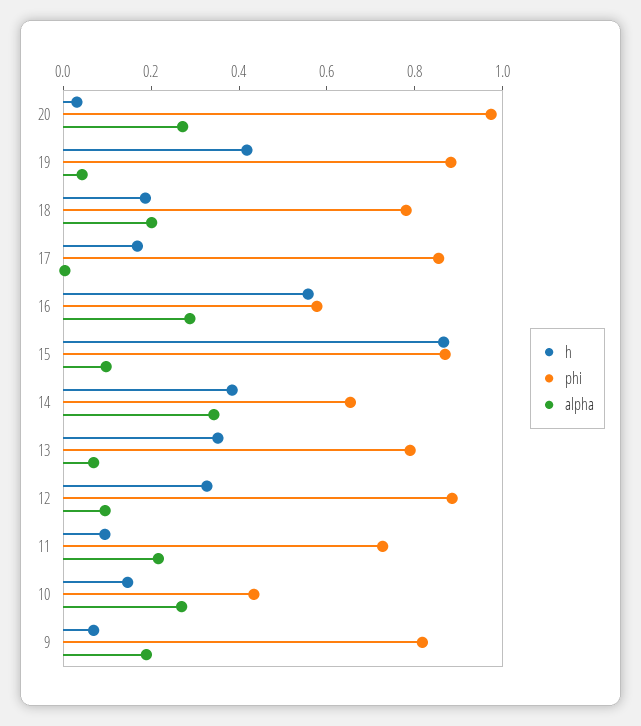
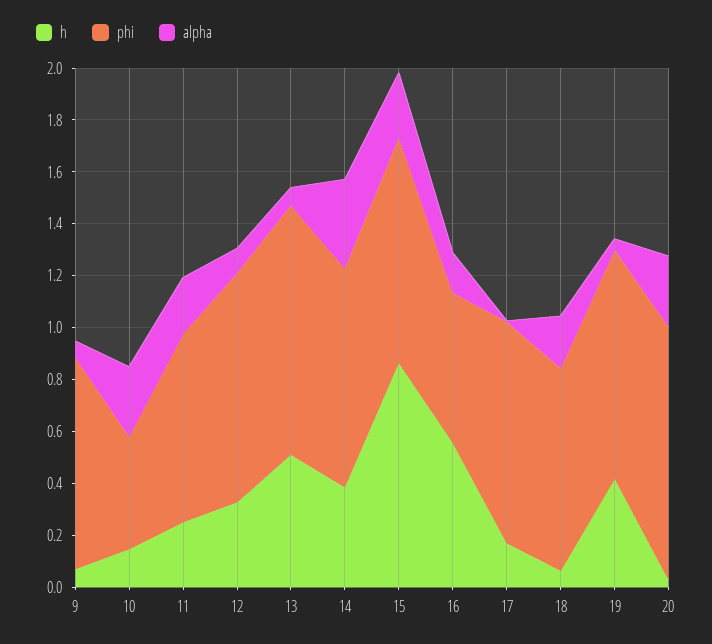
  {
    "h": {
      "20": 0.05,
      "19": 0.4,
-     "18": 0.2,
+     "18": 0.05,
      "17": 0.15,
      "16": 0.55,
      "15": 0.85,
      "14": 0.4,
-     "13": 0.35,
+     "13": 0.5,
      "12": 0.35,
-     "11": 0.1,
+     "11": 0.25,
      "10": 0.15,
      "9": 0.05
    },
    "phi": {
      "20": 0.95,
      "19": 0.9,
      "18": 0.8,
      "17": 0.85,
      "16": 0.6,
      "15": 0.85,
-     "14": 0.65,
+     "14": 0.85,
-     "13": 0.8,
+     "13": 0.95,
      "12": 0.9,
      "11": 0.75,
      "10": 0.45,
      "9": 0.8
    },
    "alpha": {
      "20": 0.25,
      "19": 0.05,
      "18": 0.2,
      "17": 0,
-     "16": 0.3,
+     "16": 0.15,
-     "15": 0.1,
+     "15": 0.25,
      "14": 0.35,
      "13": 0.05,
      "12": 0.1,
      "11": 0.2,
      "10": 0.25,
-     "9": 0.2
+     "9": 0.05
    }
  }

